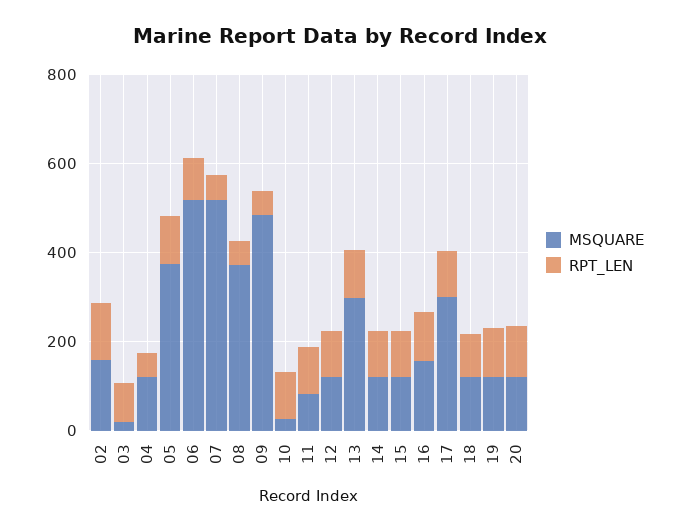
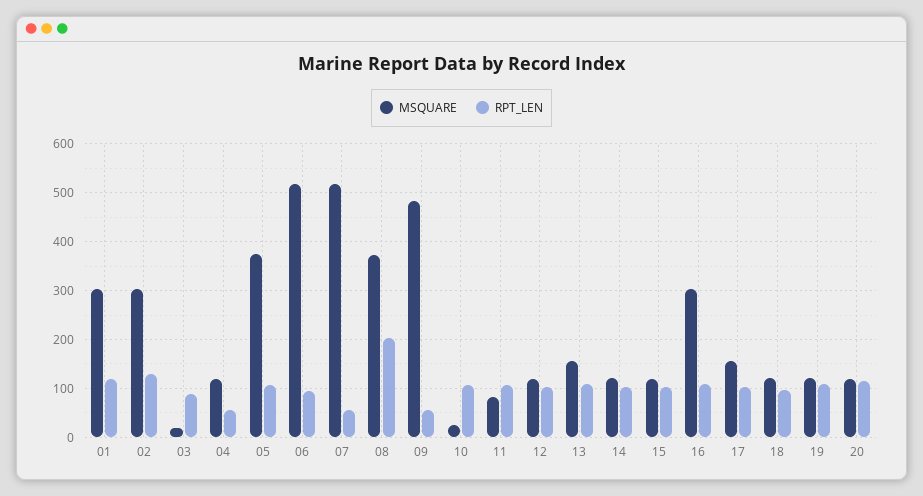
  {
    "MSQUARE": {
-     "02": 150,
+     "02": 300,
      "03": 20,
      "04": 120,
      "05": 380,
      "06": 520,
      "07": 520,
      "08": 380,
      "09": 480,
      "10": 20,
      "11": 80,
      "12": 120,
-     "13": 300,
+     "13": 160,
      "14": 120,
      "15": 120,
-     "16": 150,
+     "16": 300,
-     "17": 300,
+     "17": 160,
      "18": 120,
      "19": 120,
-     "20": 120
+     "20": 120,
+     "01": 300
    },
    "RPT_LEN": {
      "02": 120,
      "03": 80,
      "04": 60,
      "05": 100,
      "06": 100,
      "07": 60,
-     "08": 50,
+     "08": 200,
      "09": 60,
      "10": 100,
      "11": 100,
      "12": 100,
      "13": 100,
      "14": 100,
      "15": 100,
      "16": 100,
      "17": 100,
      "18": 100,
      "19": 100,
-     "20": 120
+     "20": 120,
+     "01": 120
    }
  }

